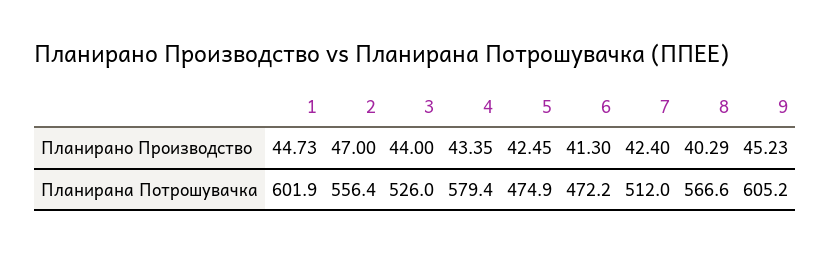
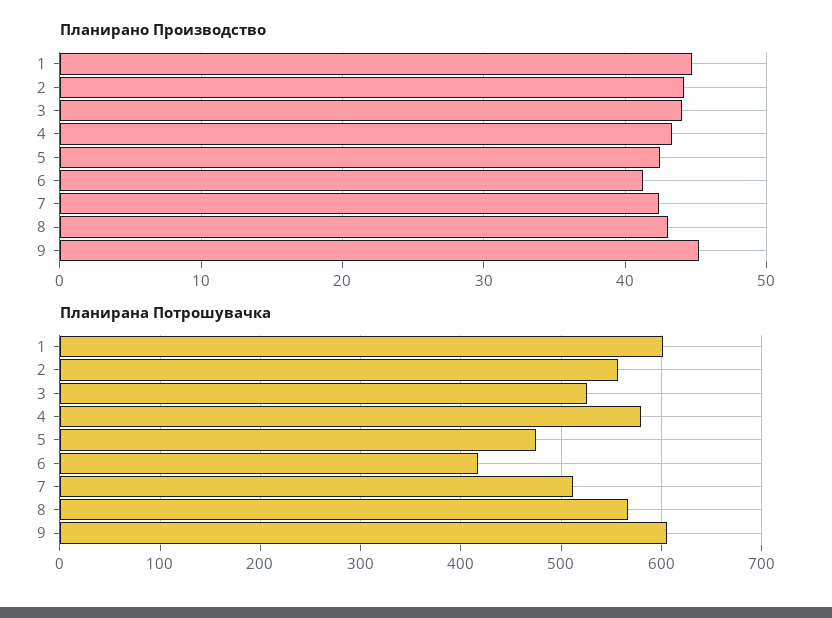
  {
    "Планирано Производство": {
      "1": 44.73,
-     "2": 47,
+     "2": 44,
      "3": 44,
      "4": 43.35,
      "5": 42.45,
      "6": 41.3,
      "7": 42.4,
-     "8": 40.29,
+     "8": 43,
      "9": 45.23
    },
    "Планирана Потрошувачка": {
      "1": 601.9,
      "2": 556.4,
      "3": 526,
      "4": 579.4,
      "5": 474.9,
-     "6": 472.2,
+     "6": 420,
      "7": 512,
      "8": 566.6,
      "9": 605.2
    }
  }

